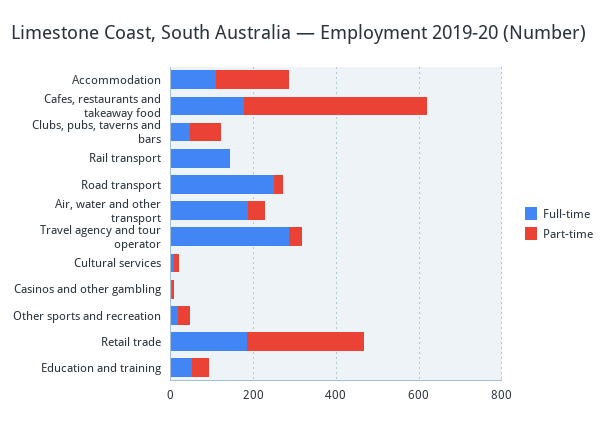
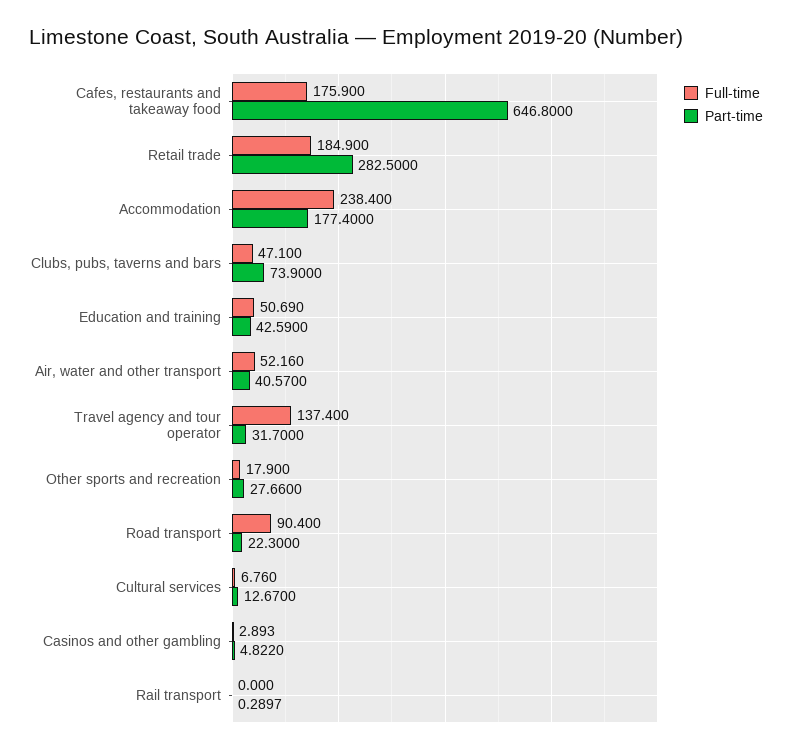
  {
    "Full-time": {
-     "Accommodation": 100,
+     "Accommodation": 238.4,
      "Cafes, restaurants and takeaway food": 175.9,
      "Clubs, pubs, taverns and bars": 47.1,
-     "Rail transport": 150,
+     "Rail transport": 0,
-     "Road transport": 250,
+     "Road transport": 90.4,
-     "Air, water and other transport": 200,
+     "Air, water and other transport": 52.16,
-     "Travel agency and tour operator": 300,
+     "Travel agency and tour operator": 137.4,
      "Cultural services": 6.76,
      "Casinos and other gambling": 2.893,
      "Other sports and recreation": 17.9,
      "Retail trade": 184.9,
      "Education and training": 50.69
    },
    "Part-time": {
      "Accommodation": 177.4,
-     "Cafes, restaurants and takeaway food": 450,
+     "Cafes, restaurants and takeaway food": 646.8,
      "Clubs, pubs, taverns and bars": 73.9,
      "Rail transport": 0.2897,
      "Road transport": 22.3,
      "Air, water and other transport": 40.57,
      "Travel agency and tour operator": 31.7,
      "Cultural services": 12.67,
      "Casinos and other gambling": 4.822,
      "Other sports and recreation": 27.66,
      "Retail trade": 282.5,
      "Education and training": 42.59
    }
  }

